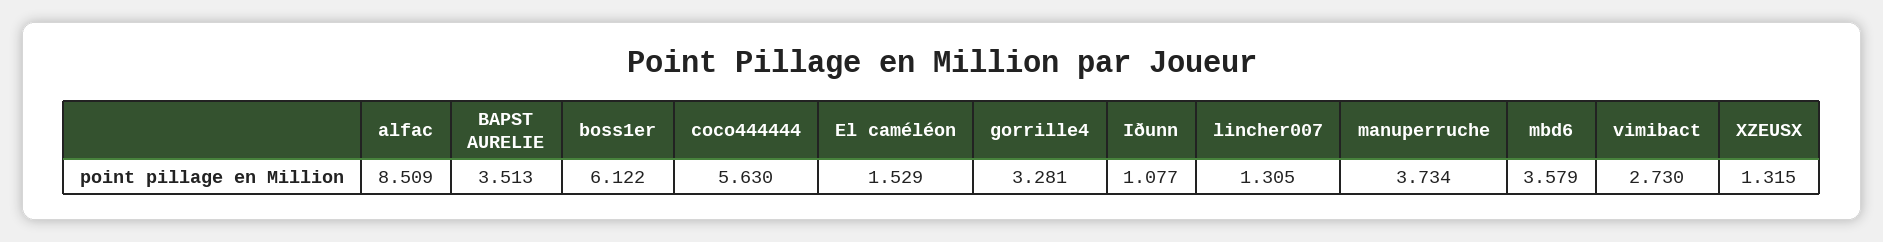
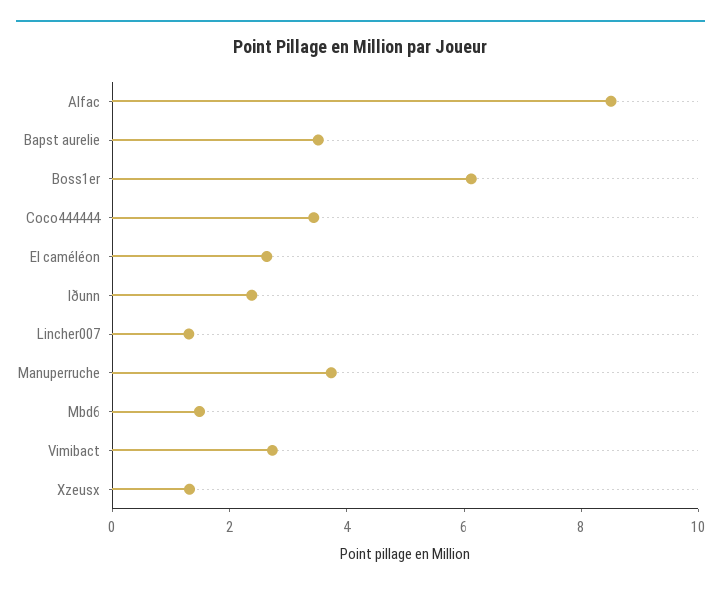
  {
    "alfac": 8.509,
    "BAPST AURELIE": 3.513,
    "boss1er": 6.122,
-   "coco444444": 5.63,
+   "coco444444": 3.5,
-   "El caméléon": 1.529,
+   "El caméléon": 2.5,
-   "gorrille4": 3.281,
-   "Iðunn": 1.077,
+   "Iðunn": 2.5,
    "lincher007": 1.305,
    "manuperruche": 3.734,
-   "mbd6": 3.579,
+   "mbd6": 1.5,
    "vimibact": 2.73,
    "XZEUSX": 1.315
  }

